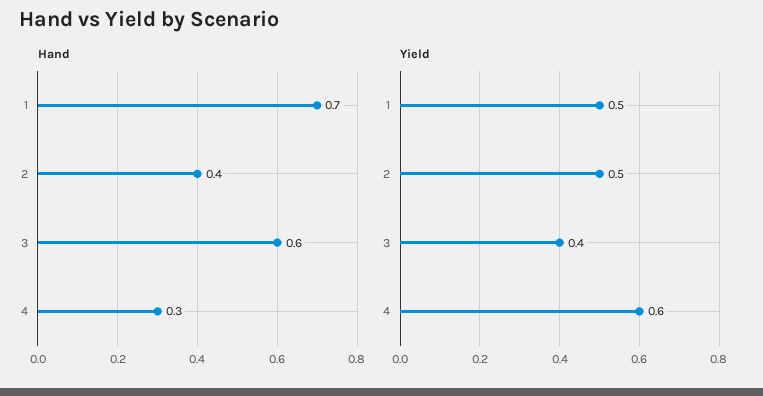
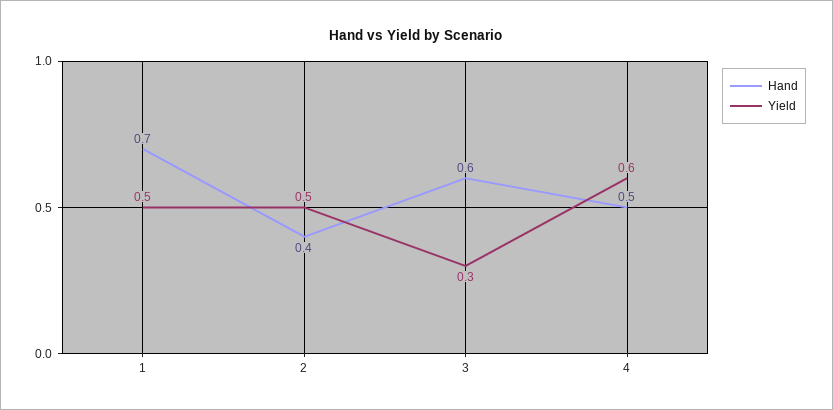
  {
    "Hand": {
      "1": 0.7,
      "2": 0.4,
      "3": 0.6,
-     "4": 0.3
+     "4": 0.5
    },
    "Yield": {
      "1": 0.5,
      "2": 0.5,
-     "3": 0.4,
+     "3": 0.3,
      "4": 0.6
    }
  }

